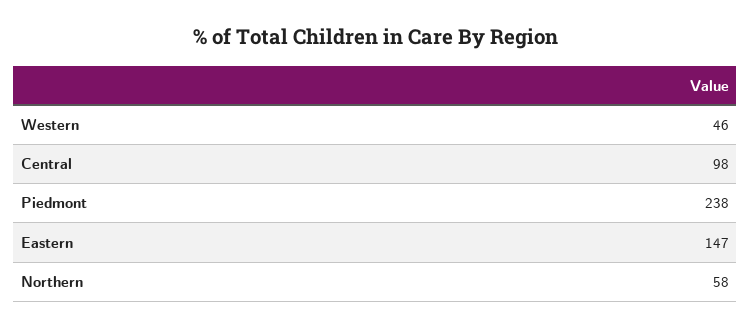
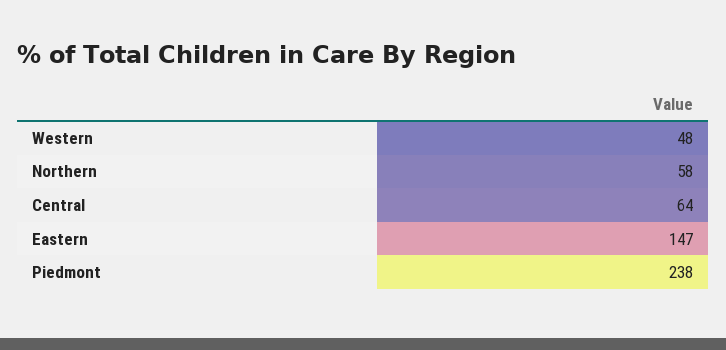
  {
-   "Western": 46,
+   "Western": 48,
-   "Central": 98,
+   "Central": 64,
    "Piedmont": 238,
    "Eastern": 147,
    "Northern": 58
  }

